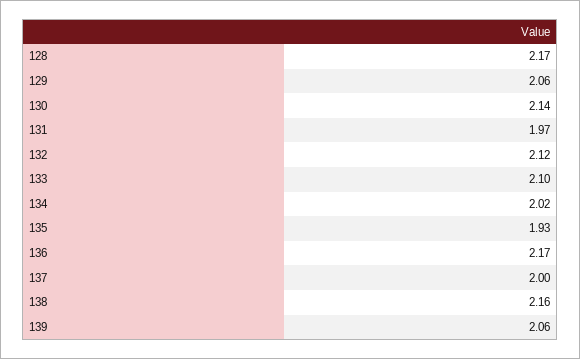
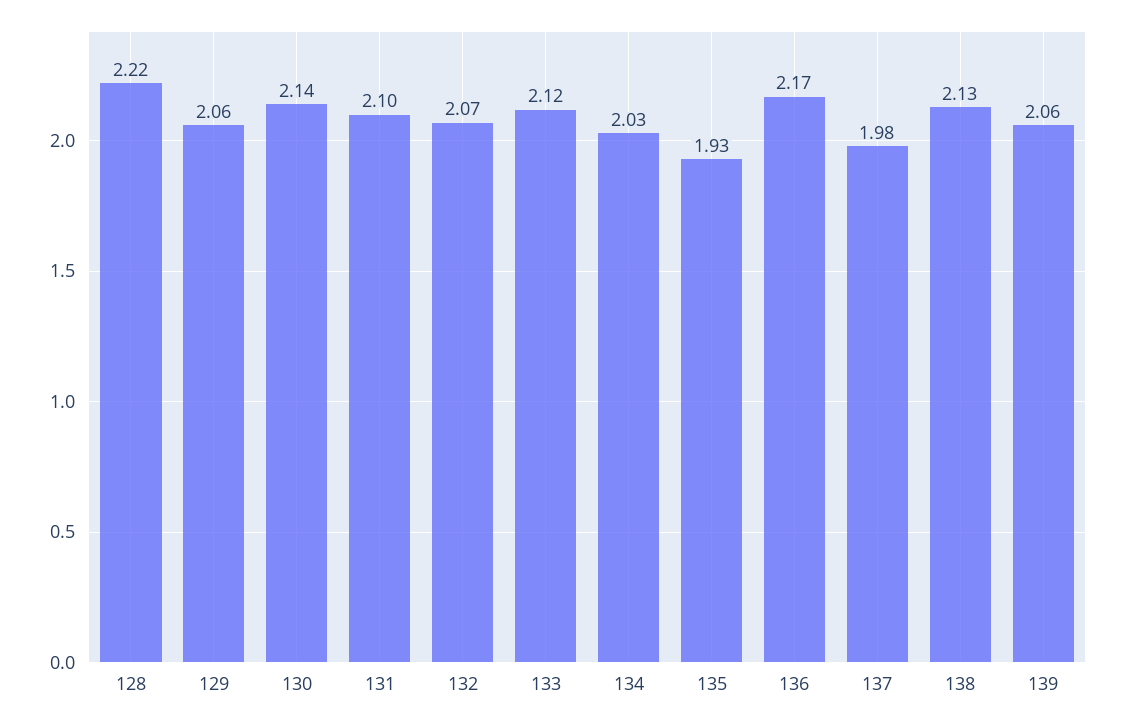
  {
-   "128": 2.17,
+   "128": 2.22,
    "129": 2.06,
    "130": 2.14,
-   "131": 1.97,
+   "131": 2.1,
-   "132": 2.12,
+   "132": 2.07,
-   "133": 2.1,
+   "133": 2.12,
-   "134": 2.02,
+   "134": 2.03,
    "135": 1.93,
    "136": 2.17,
-   "137": 2,
+   "137": 1.98,
-   "138": 2.16,
+   "138": 2.13,
    "139": 2.06
  }

